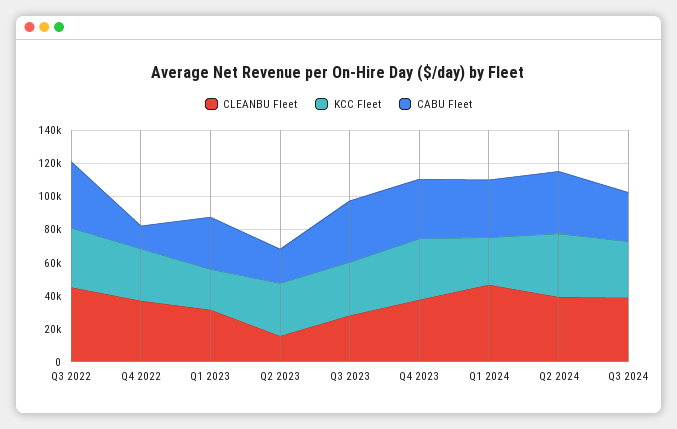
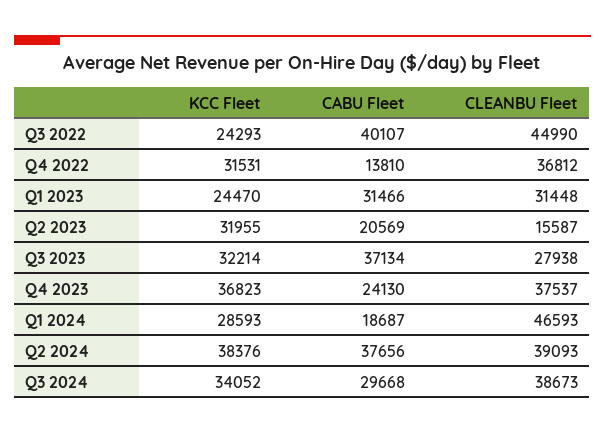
  {
    "CLEANBU Fleet": {
      "Q3 2022": 44990,
      "Q4 2022": 36812,
      "Q1 2023": 31448,
      "Q2 2023": 15587,
      "Q3 2023": 27938,
      "Q4 2023": 37537,
      "Q1 2024": 46593,
      "Q2 2024": 39093,
      "Q3 2024": 38673
    },
    "KCC Fleet": {
-     "Q3 2022": 35000,
+     "Q3 2022": 24293,
      "Q4 2022": 31531,
      "Q1 2023": 24470,
      "Q2 2023": 31955,
      "Q3 2023": 32214,
      "Q4 2023": 36823,
      "Q1 2024": 28593,
      "Q2 2024": 38376,
      "Q3 2024": 34052
    },
    "CABU Fleet": {
      "Q3 2022": 40107,
      "Q4 2022": 13810,
      "Q1 2023": 31466,
      "Q2 2023": 20569,
      "Q3 2023": 37134,
-     "Q4 2023": 35000,
+     "Q4 2023": 24130,
-     "Q1 2024": 35000,
+     "Q1 2024": 18687,
      "Q2 2024": 37656,
      "Q3 2024": 29668
    }
  }

